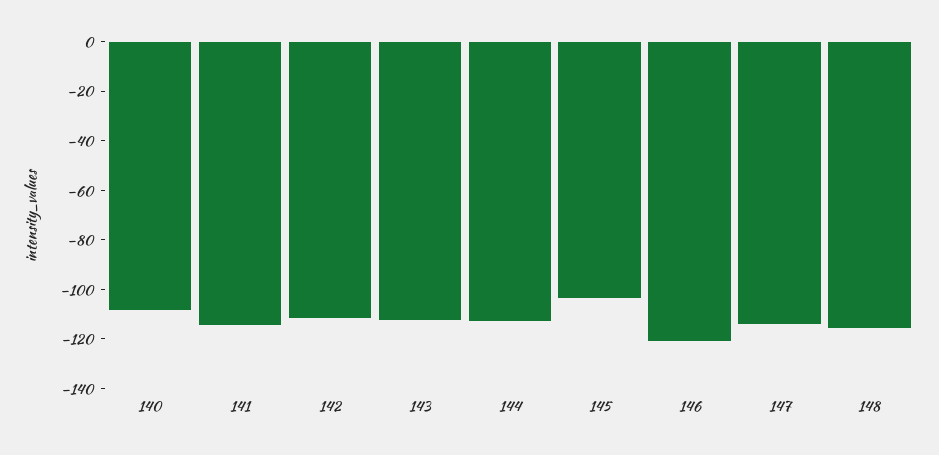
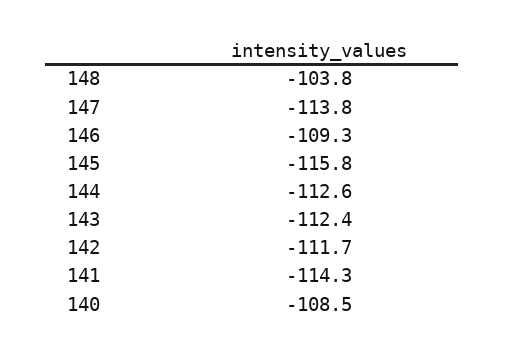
  {
    "140": -108.5,
    "141": -114.3,
    "142": -111.7,
    "143": -112.4,
    "144": -112.6,
-   "145": -105,
+   "145": -115.8,
-   "146": -120,
+   "146": -109.3,
    "147": -113.8,
-   "148": -115
+   "148": -103.8
  }

